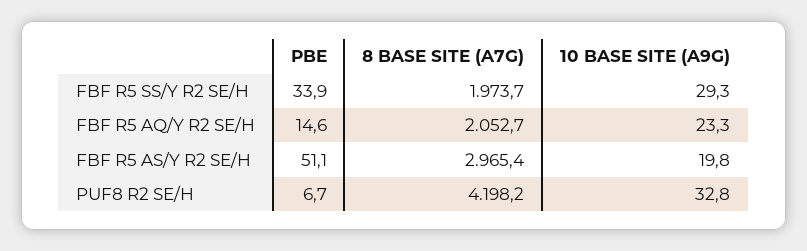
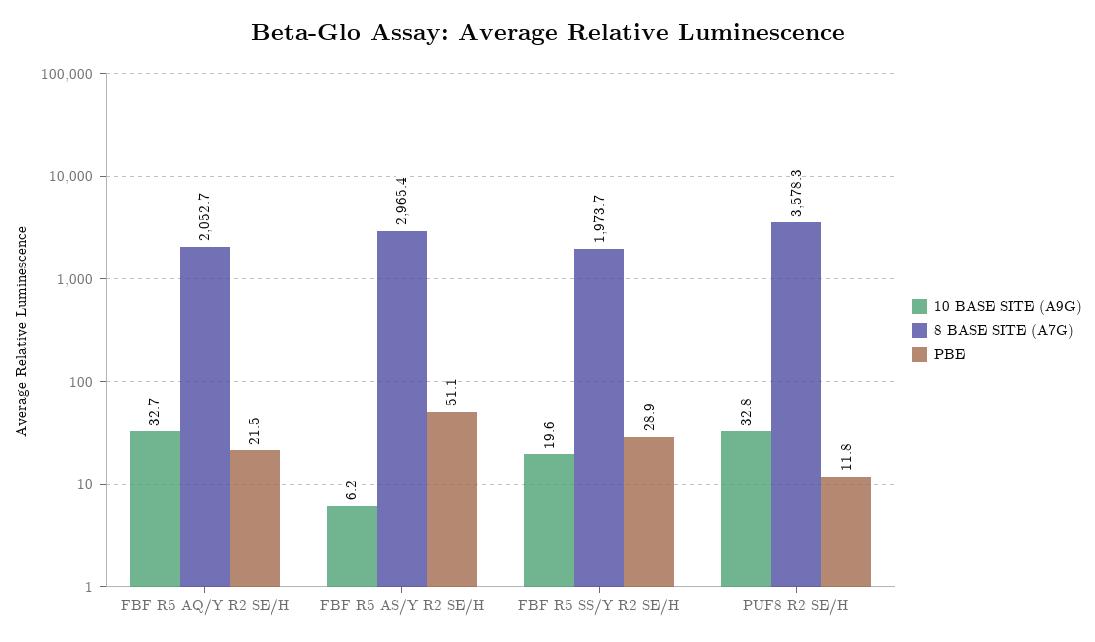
  {
    "PBE": {
-     "FBF R5 SS/Y R2 SE/H": 33.9,
+     "FBF R5 SS/Y R2 SE/H": 28.9,
-     "FBF R5 AQ/Y R2 SE/H": 14.6,
+     "FBF R5 AQ/Y R2 SE/H": 21.5,
      "FBF R5 AS/Y R2 SE/H": 51.1,
-     "PUF8 R2 SE/H": 6.7
+     "PUF8 R2 SE/H": 11.8
    },
    "8 BASE SITE (A7G)": {
      "FBF R5 SS/Y R2 SE/H": 1973.7,
      "FBF R5 AQ/Y R2 SE/H": 2052.7,
      "FBF R5 AS/Y R2 SE/H": 2965.4,
-     "PUF8 R2 SE/H": 4198.2
+     "PUF8 R2 SE/H": 3578.3
    },
    "10 BASE SITE (A9G)": {
-     "FBF R5 SS/Y R2 SE/H": 29.3,
+     "FBF R5 SS/Y R2 SE/H": 19.6,
-     "FBF R5 AQ/Y R2 SE/H": 23.3,
+     "FBF R5 AQ/Y R2 SE/H": 32.7,
-     "FBF R5 AS/Y R2 SE/H": 19.8,
+     "FBF R5 AS/Y R2 SE/H": 6.2,
      "PUF8 R2 SE/H": 32.8
    }
  }

